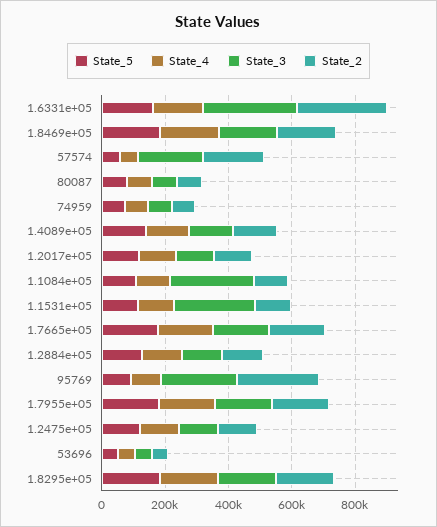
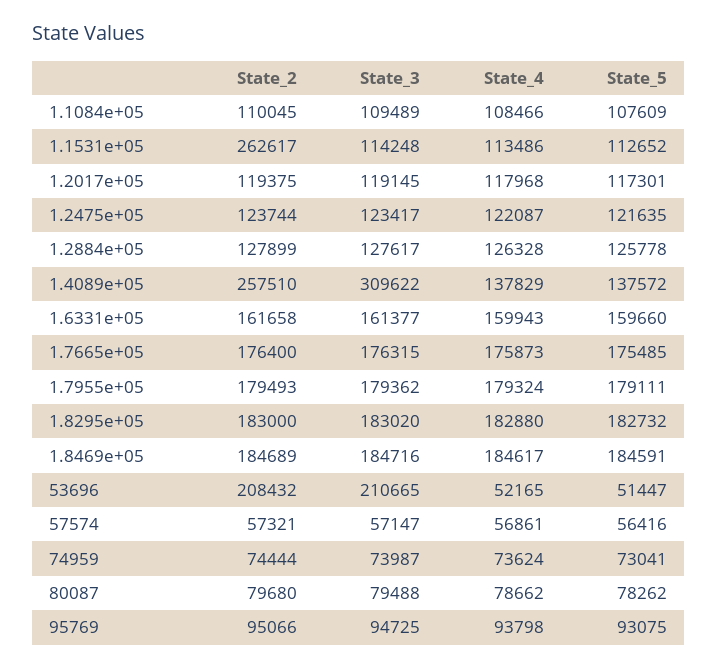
  {
    "State_5": {
      "1.6331e+05": 159660,
      "1.8469e+05": 184591,
      "57574": 56416,
      "80087": 78262,
      "74959": 73041,
      "1.4089e+05": 137572,
      "1.2017e+05": 117301,
      "1.1084e+05": 107609,
      "1.1531e+05": 112652,
      "1.7665e+05": 175485,
      "1.2884e+05": 125778,
      "95769": 93075,
      "1.7955e+05": 179111,
      "1.2475e+05": 121635,
      "53696": 51447,
      "1.8295e+05": 182732
    },
    "State_4": {
      "1.6331e+05": 159943,
      "1.8469e+05": 184617,
      "57574": 56861,
      "80087": 78662,
      "74959": 73624,
      "1.4089e+05": 137829,
      "1.2017e+05": 117968,
      "1.1084e+05": 108466,
      "1.1531e+05": 113486,
      "1.7665e+05": 175873,
      "1.2884e+05": 126328,
      "95769": 93798,
      "1.7955e+05": 179324,
      "1.2475e+05": 122087,
      "53696": 52165,
      "1.8295e+05": 182880
    },
    "State_3": {
-     "1.6331e+05": 300000,
+     "1.6331e+05": 161377,
      "1.8469e+05": 184716,
-     "57574": 200000,
+     "57574": 57147,
      "80087": 79488,
      "74959": 73987,
-     "1.4089e+05": 150000,
+     "1.4089e+05": 309622,
      "1.2017e+05": 119145,
-     "1.1084e+05": 250000,
+     "1.1084e+05": 109489,
-     "1.1531e+05": 250000,
+     "1.1531e+05": 114248,
      "1.7665e+05": 176315,
      "1.2884e+05": 127617,
-     "95769": 250000,
+     "95769": 94725,
      "1.7955e+05": 179362,
      "1.2475e+05": 123417,
-     "53696": 50000,
+     "53696": 210665,
      "1.8295e+05": 183020
    },
    "State_2": {
-     "1.6331e+05": 300000,
+     "1.6331e+05": 161658,
      "1.8469e+05": 184689,
-     "57574": 200000,
+     "57574": 57321,
      "80087": 79680,
      "74959": 74444,
-     "1.4089e+05": 150000,
+     "1.4089e+05": 257510,
      "1.2017e+05": 119375,
      "1.1084e+05": 110045,
-     "1.1531e+05": 100000,
+     "1.1531e+05": 262617,
      "1.7665e+05": 176400,
      "1.2884e+05": 127899,
-     "95769": 250000,
+     "95769": 95066,
      "1.7955e+05": 179493,
      "1.2475e+05": 123744,
-     "53696": 50000,
+     "53696": 208432,
      "1.8295e+05": 183000
    }
  }

